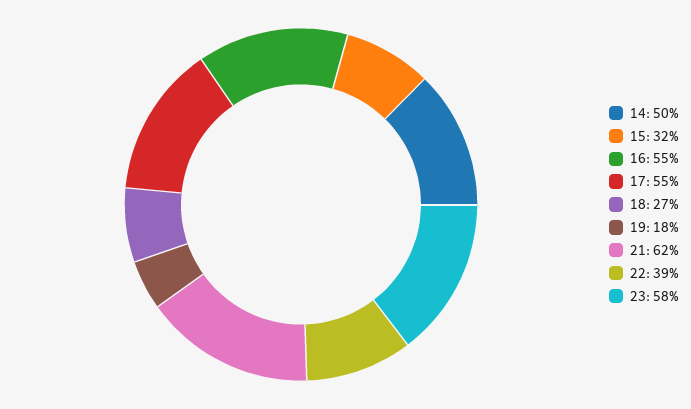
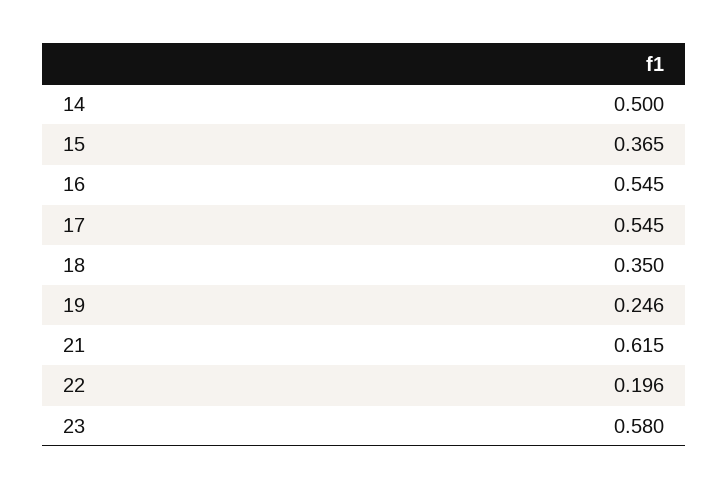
  {
    "14": 0.5,
-   "15": 0.32,
+   "15": 0.365,
    "16": 0.545,
    "17": 0.545,
-   "18": 0.27,
+   "18": 0.35,
-   "19": 0.18,
+   "19": 0.246,
    "21": 0.615,
-   "22": 0.39,
+   "22": 0.196,
    "23": 0.58
  }

